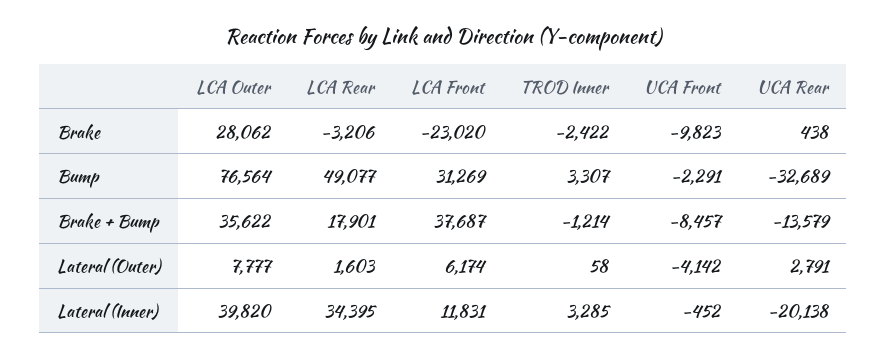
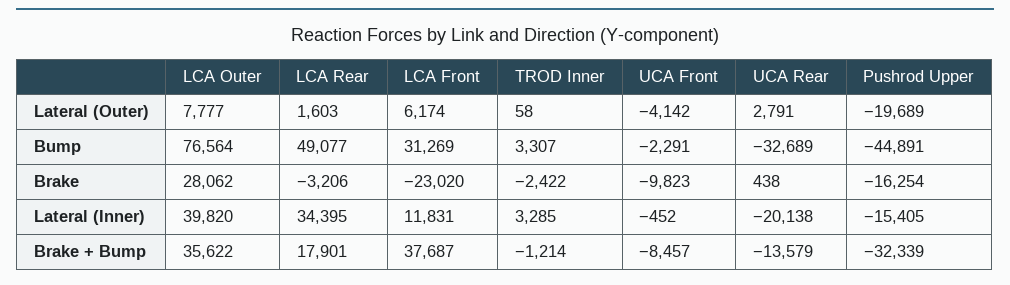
  {
    "LCA Outer": {
      "Brake": 28062,
      "Bump": 76564,
      "Brake + Bump": 35622,
      "Lateral (Outer)": 7777,
      "Lateral (Inner)": 39820
    },
    "LCA Rear": {
      "Brake": -3206,
      "Bump": 49077,
      "Brake + Bump": 17901,
      "Lateral (Outer)": 1603,
      "Lateral (Inner)": 34395
    },
    "LCA Front": {
      "Brake": -23020,
      "Bump": 31269,
      "Brake + Bump": 37687,
      "Lateral (Outer)": 6174,
      "Lateral (Inner)": 11831
    },
    "TROD Inner": {
      "Brake": -2422,
      "Bump": 3307,
      "Brake + Bump": -1214,
      "Lateral (Outer)": 58,
      "Lateral (Inner)": 3285
    },
    "UCA Front": {
      "Brake": -9823,
      "Bump": -2291,
      "Brake + Bump": -8457,
      "Lateral (Outer)": -4142,
      "Lateral (Inner)": -452
    },
    "UCA Rear": {
      "Brake": 438,
      "Bump": -32689,
      "Brake + Bump": -13579,
      "Lateral (Outer)": 2791,
      "Lateral (Inner)": -20138
-   }
+   },
+   "Pushrod Upper": {
+     "Lateral (Outer)": -19689,
+     "Bump": -44891,
+     "Brake": -16254,
+     "Lateral (Inner)": -15405,
+     "Brake + Bump": -32339
+   }
  }

